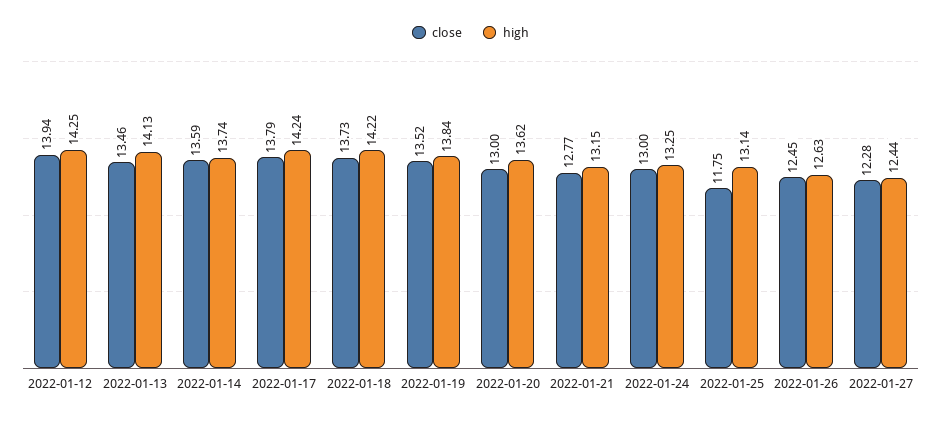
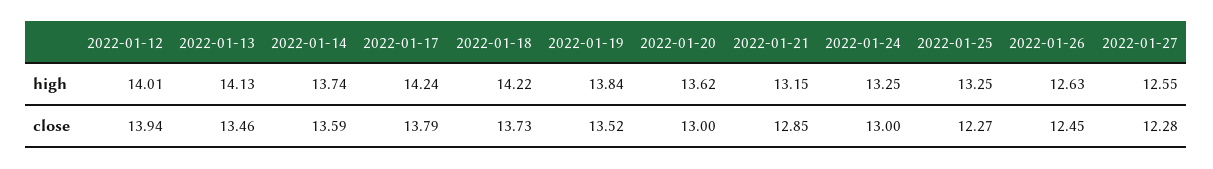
  {
    "close": {
      "2022-01-12": 13.94,
      "2022-01-13": 13.46,
      "2022-01-14": 13.59,
      "2022-01-17": 13.79,
      "2022-01-18": 13.73,
      "2022-01-19": 13.52,
      "2022-01-20": 13,
-     "2022-01-21": 12.77,
+     "2022-01-21": 12.85,
      "2022-01-24": 13,
-     "2022-01-25": 11.75,
+     "2022-01-25": 12.27,
      "2022-01-26": 12.45,
      "2022-01-27": 12.28
    },
    "high": {
-     "2022-01-12": 14.25,
+     "2022-01-12": 14.01,
      "2022-01-13": 14.13,
      "2022-01-14": 13.74,
      "2022-01-17": 14.24,
      "2022-01-18": 14.22,
      "2022-01-19": 13.84,
      "2022-01-20": 13.62,
      "2022-01-21": 13.15,
      "2022-01-24": 13.25,
-     "2022-01-25": 13.14,
+     "2022-01-25": 13.25,
      "2022-01-26": 12.63,
-     "2022-01-27": 12.44
+     "2022-01-27": 12.55
    }
  }

